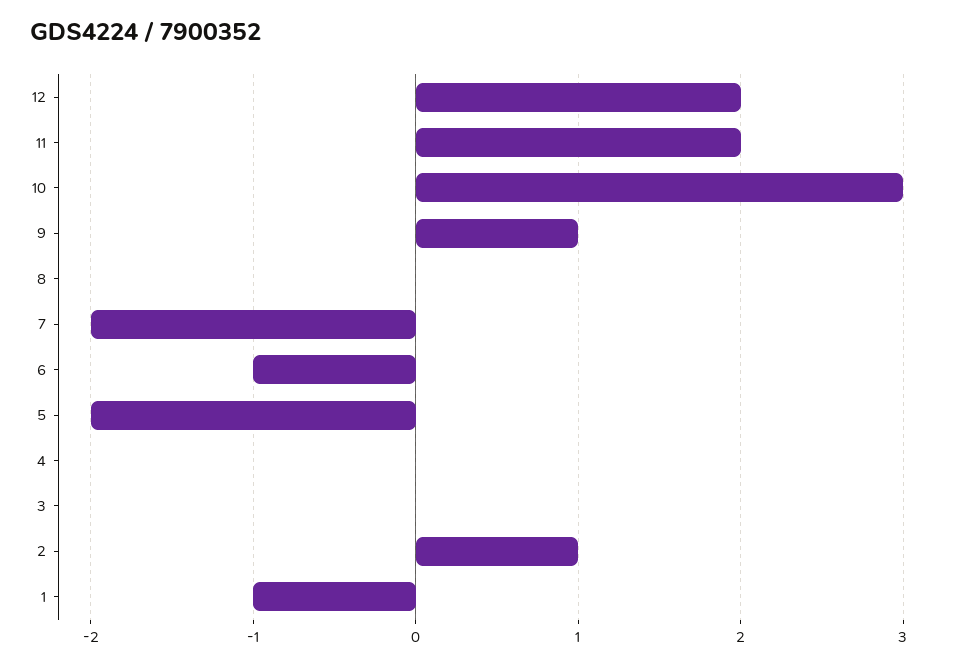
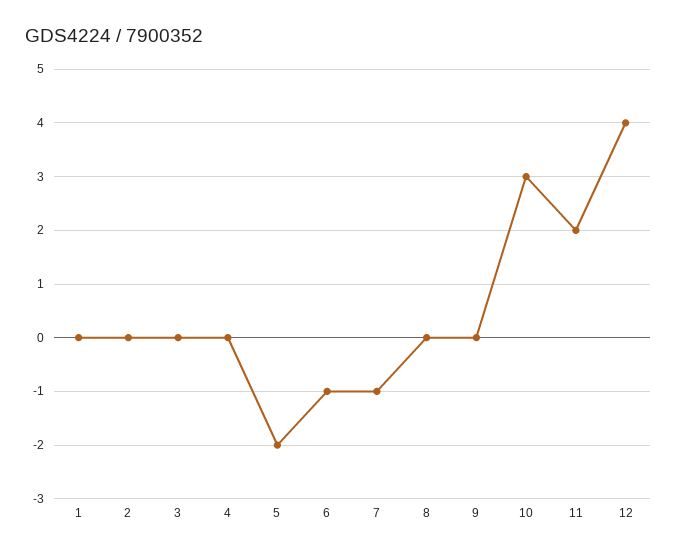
  {
-   "12": 2,
+   "12": 4,
    "11": 2,
    "10": 3,
-   "9": 1,
+   "9": 0,
    "8": 0,
-   "7": -2,
+   "7": -1,
    "6": -1,
    "5": -2,
    "4": 0,
    "3": 0,
-   "2": 1,
+   "2": 0,
-   "1": -1
+   "1": 0
  }

